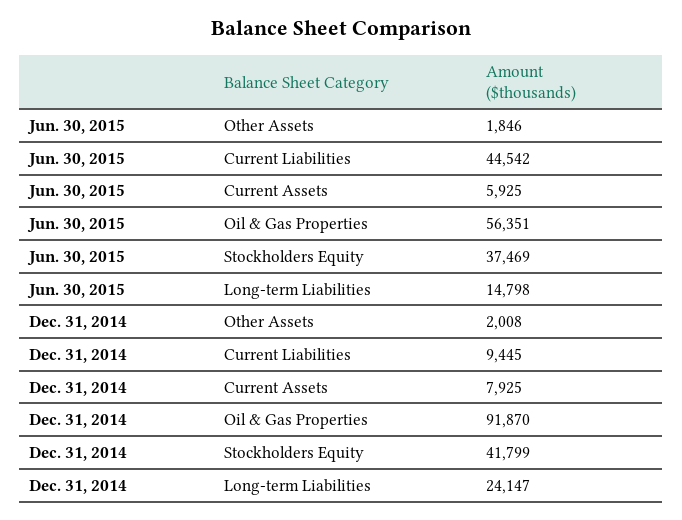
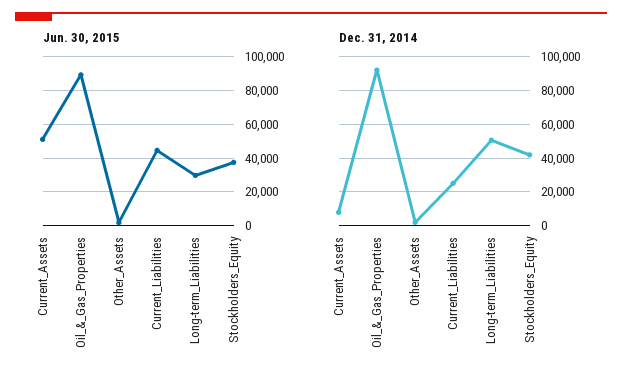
  {
    "Jun. 30, 2015": {
      "Other Assets": 1846,
      "Current Liabilities": 44542,
-     "Current Assets": 5925,
+     "Current Assets": 50000,
-     "Oil & Gas Properties": 56351,
+     "Oil & Gas Properties": 90000,
      "Stockholders Equity": 37469,
-     "Long-term Liabilities": 14798
+     "Long-term Liabilities": 30000
    },
    "Dec. 31, 2014": {
      "Other Assets": 2008,
-     "Current Liabilities": 9445,
+     "Current Liabilities": 25000,
      "Current Assets": 7925,
      "Oil & Gas Properties": 91870,
      "Stockholders Equity": 41799,
-     "Long-term Liabilities": 24147
+     "Long-term Liabilities": 50000
    }
  }

